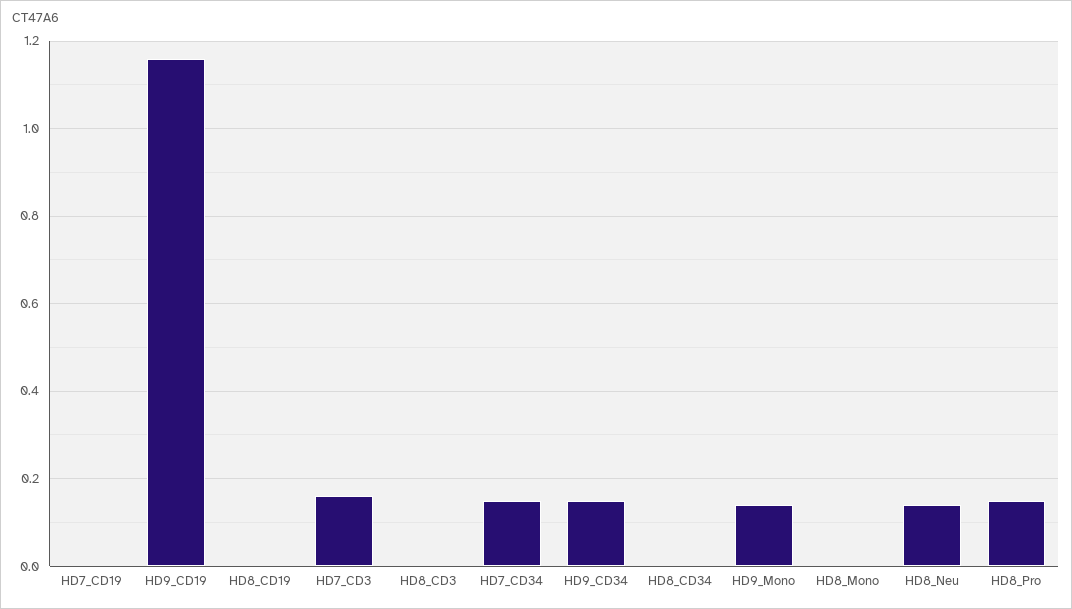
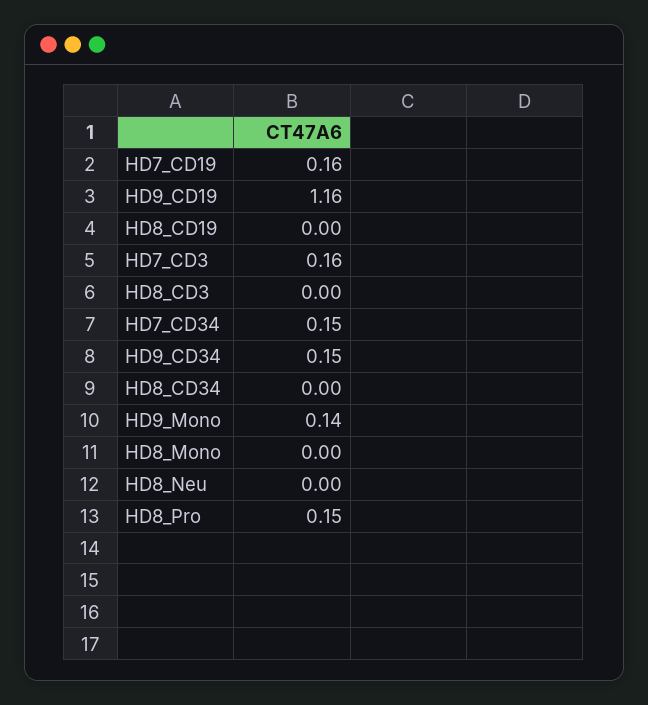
  {
-   "HD7_CD19": 0,
+   "HD7_CD19": 0.16,
    "HD9_CD19": 1.16,
    "HD8_CD19": 0,
    "HD7_CD3": 0.16,
    "HD8_CD3": 0,
    "HD7_CD34": 0.15,
    "HD9_CD34": 0.15,
    "HD8_CD34": 0,
    "HD9_Mono": 0.14,
    "HD8_Mono": 0,
-   "HD8_Neu": 0.15,
+   "HD8_Neu": 0,
    "HD8_Pro": 0.15
  }

